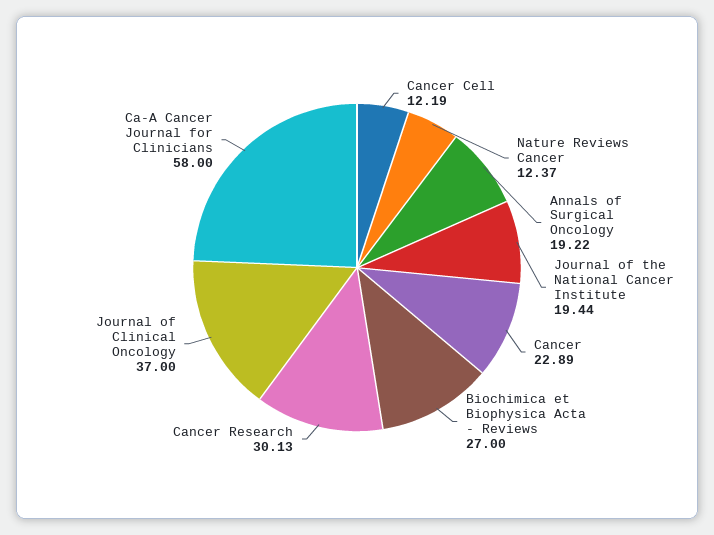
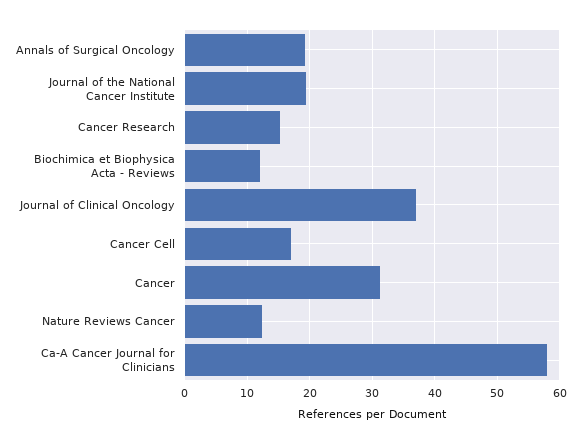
  {
-   "Cancer Cell": 12.19,
+   "Cancer Cell": 17,
    "Nature Reviews Cancer": 12.37,
    "Annals of Surgical Oncology": 19.22,
    "Journal of the National Cancer Institute": 19.44,
-   "Cancer": 22.89,
+   "Cancer": 31,
-   "Biochimica et Biophysica Acta - Reviews": 27,
+   "Biochimica et Biophysica Acta - Reviews": 12,
-   "Cancer Research": 30.13,
+   "Cancer Research": 15,
    "Journal of Clinical Oncology": 37,
    "Ca-A Cancer Journal for Clinicians": 58
  }

